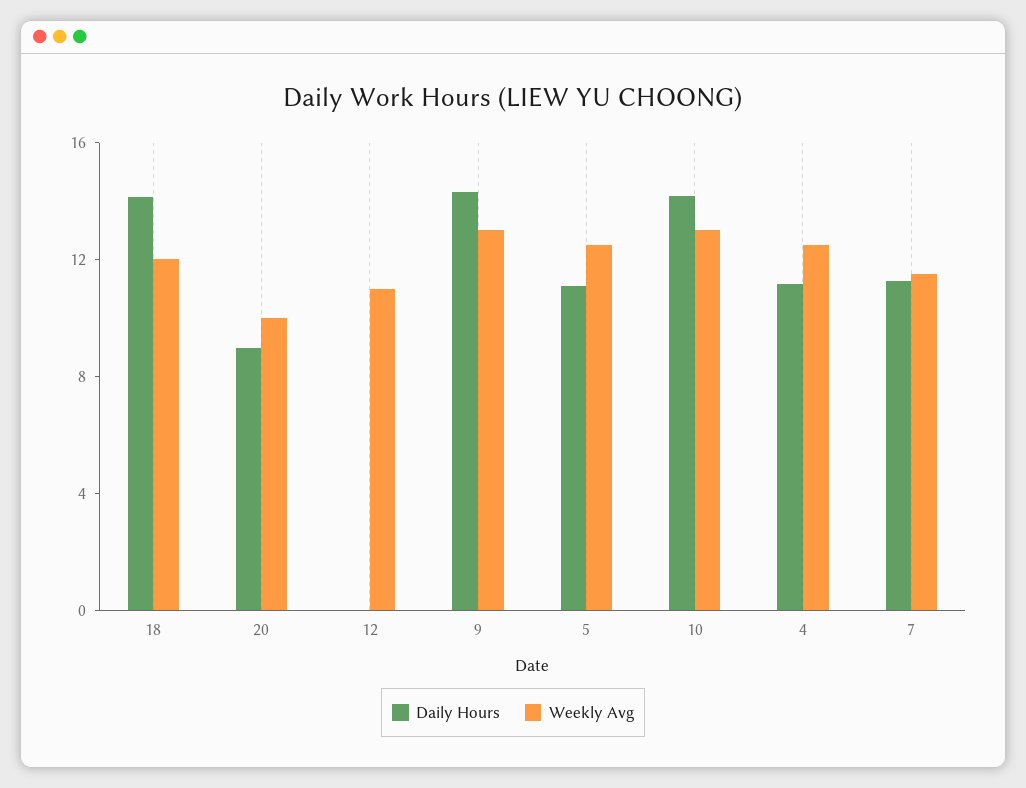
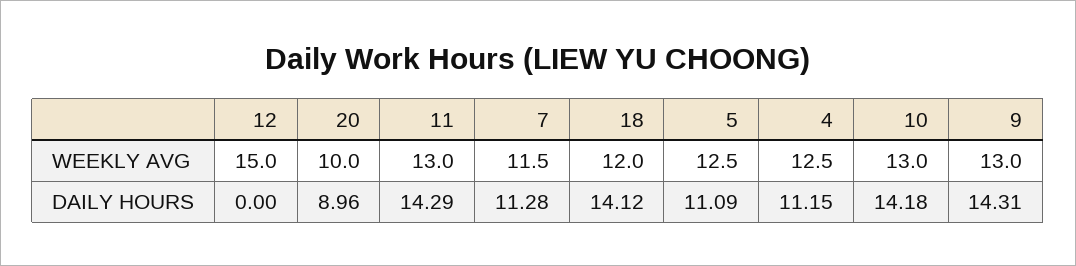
  {
    "Daily Hours": {
      "18": 14.12,
      "20": 8.96,
      "12": 0,
      "9": 14.31,
      "5": 11.09,
      "10": 14.18,
      "4": 11.15,
-     "7": 11.28
+     "7": 11.28,
+     "11": 14.29
    },
    "Weekly Avg": {
      "18": 12,
      "20": 10,
-     "12": 11,
+     "12": 15,
      "9": 13,
      "5": 12.5,
      "10": 13,
      "4": 12.5,
-     "7": 11.5
+     "7": 11.5,
+     "11": 13
    }
  }

